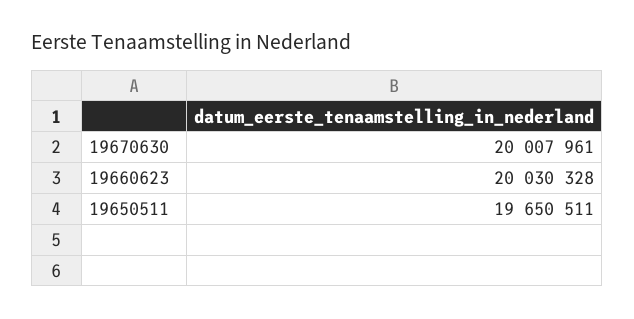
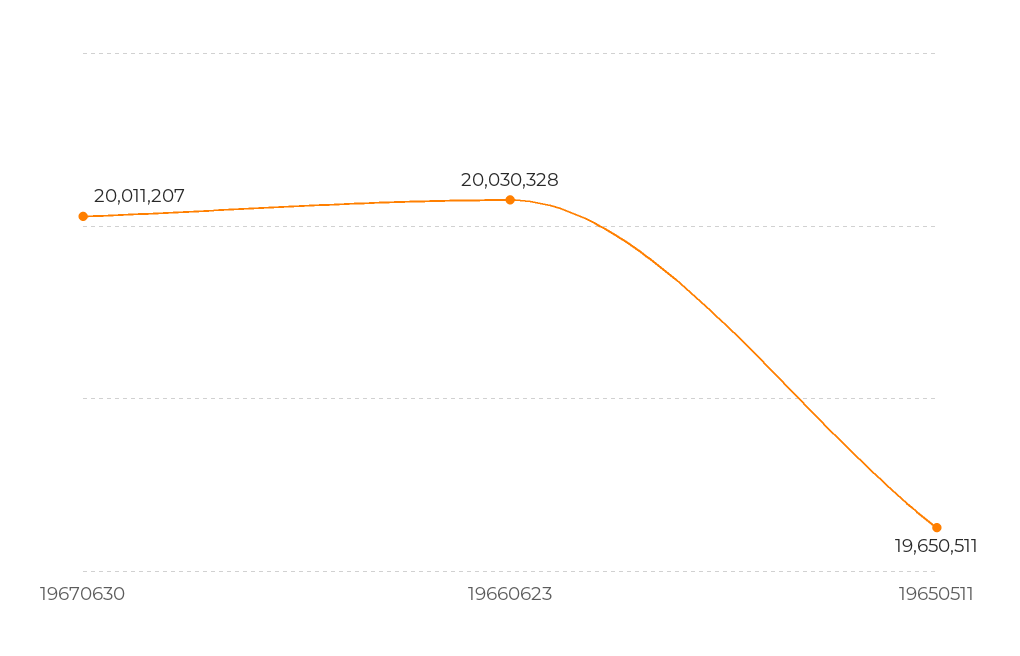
  {
-   "19670630": 20007961,
+   "19670630": 20011207,
    "19660623": 20030328,
    "19650511": 19650511
  }

